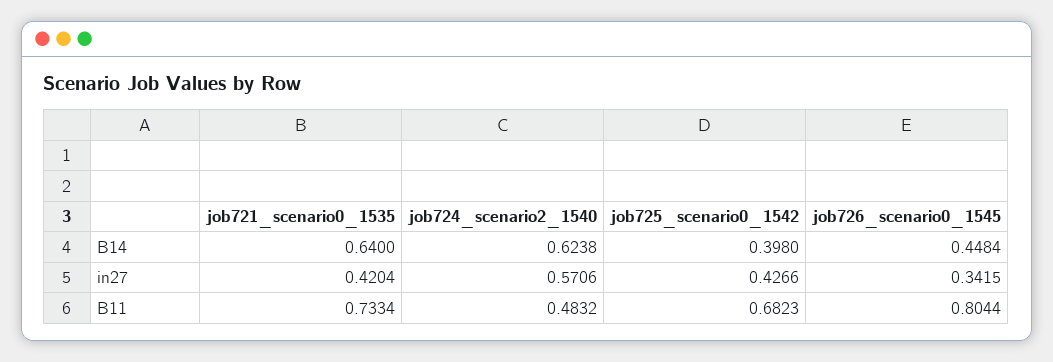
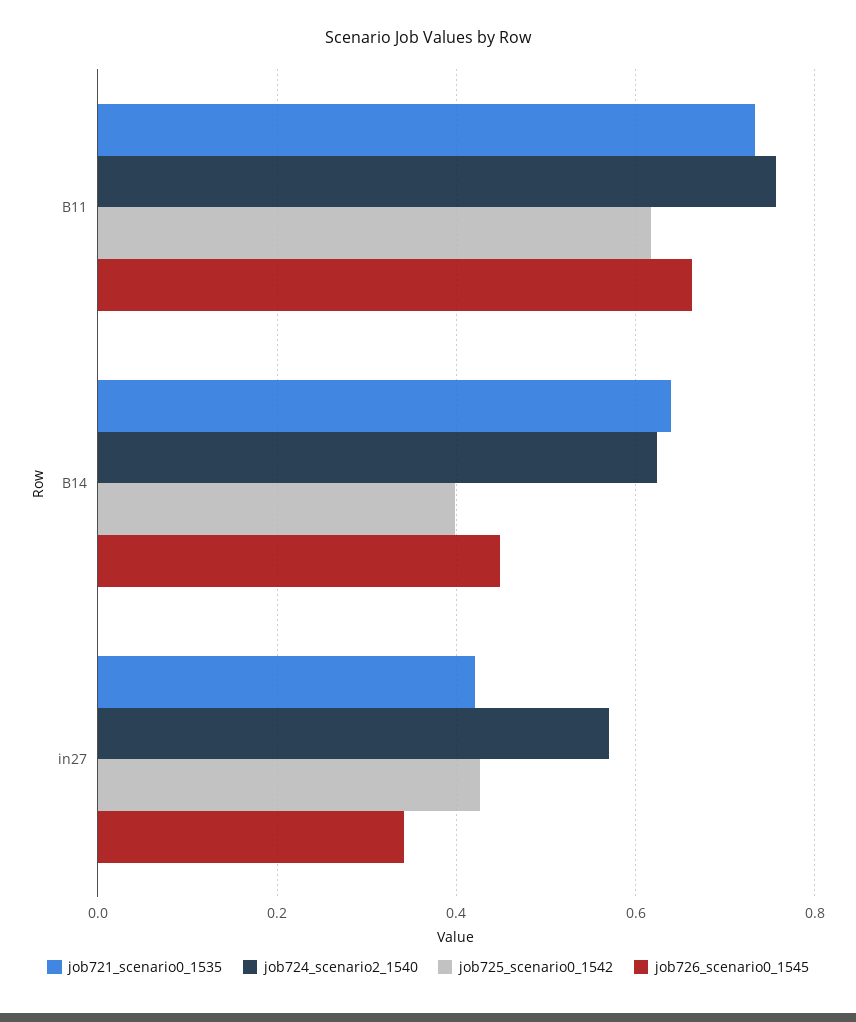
  {
    "job721_scenario0_1535": {
      "B14": 0.64,
      "in27": 0.4204,
      "B11": 0.7334
    },
    "job724_scenario2_1540": {
      "B14": 0.6238,
      "in27": 0.5706,
-     "B11": 0.4832
+     "B11": 0.76
    },
    "job725_scenario0_1542": {
      "B14": 0.398,
      "in27": 0.4266,
-     "B11": 0.6823
+     "B11": 0.62
    },
    "job726_scenario0_1545": {
      "B14": 0.4484,
      "in27": 0.3415,
-     "B11": 0.8044
+     "B11": 0.66
    }
  }

